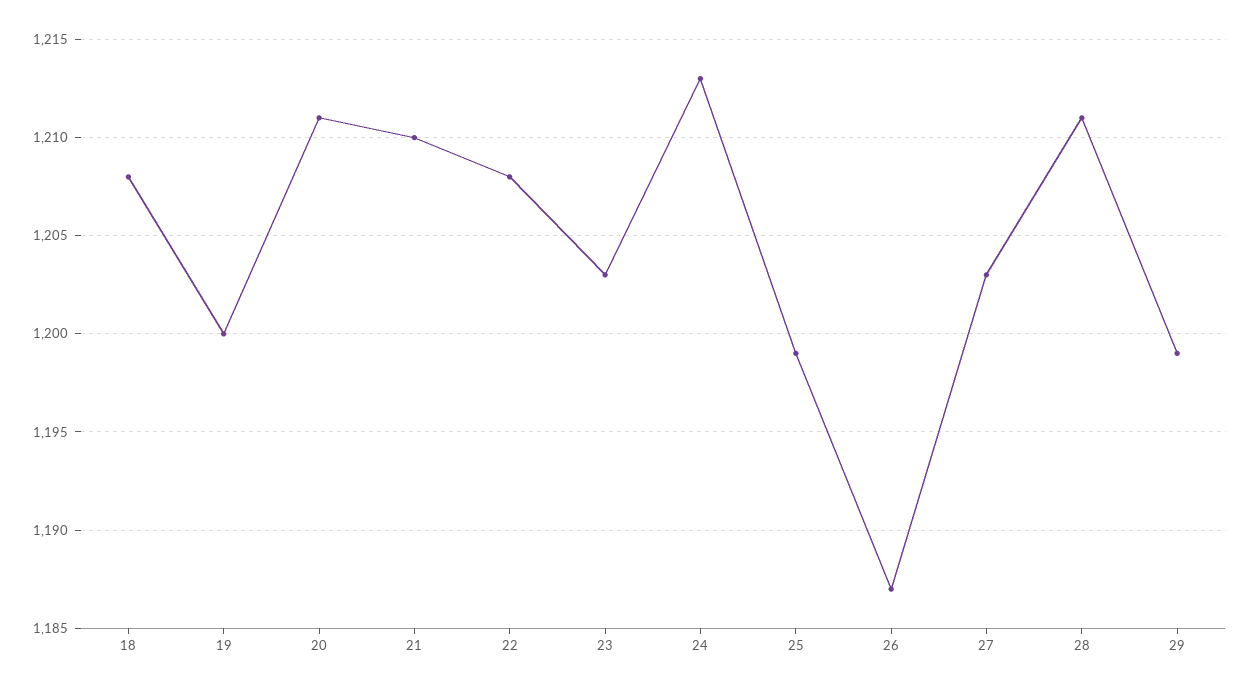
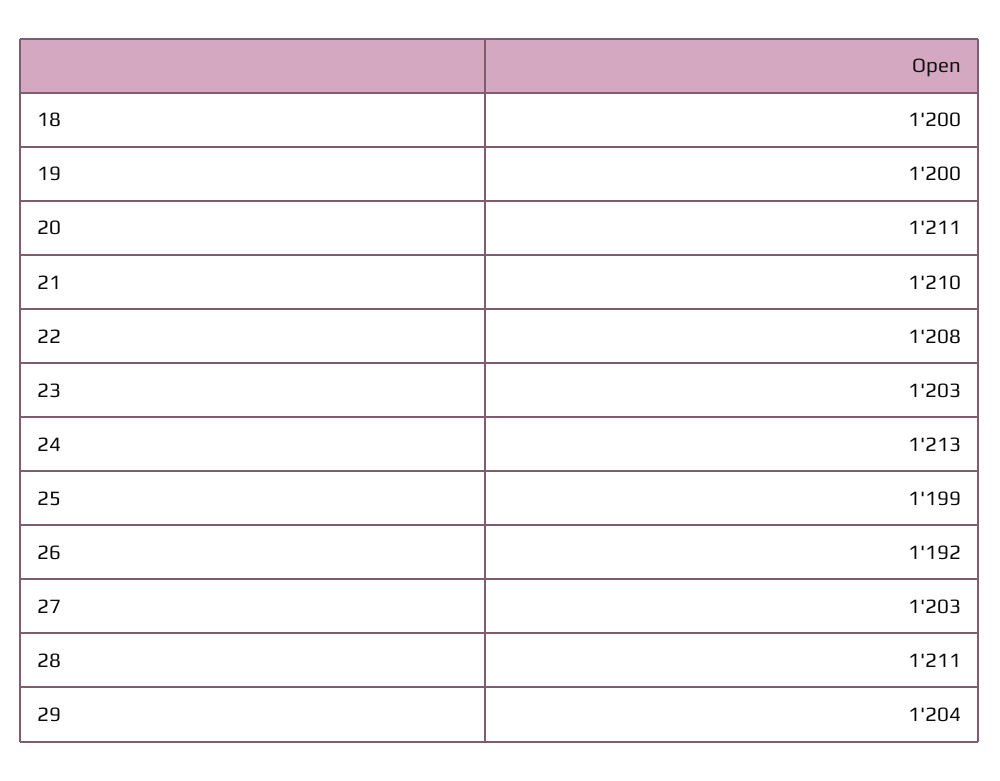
  {
-   "18": 1208,
+   "18": 1200,
    "19": 1200,
    "20": 1211,
    "21": 1210,
    "22": 1208,
    "23": 1203,
    "24": 1213,
    "25": 1199,
-   "26": 1187,
+   "26": 1192,
    "27": 1203,
    "28": 1211,
-   "29": 1199
+   "29": 1204
  }

